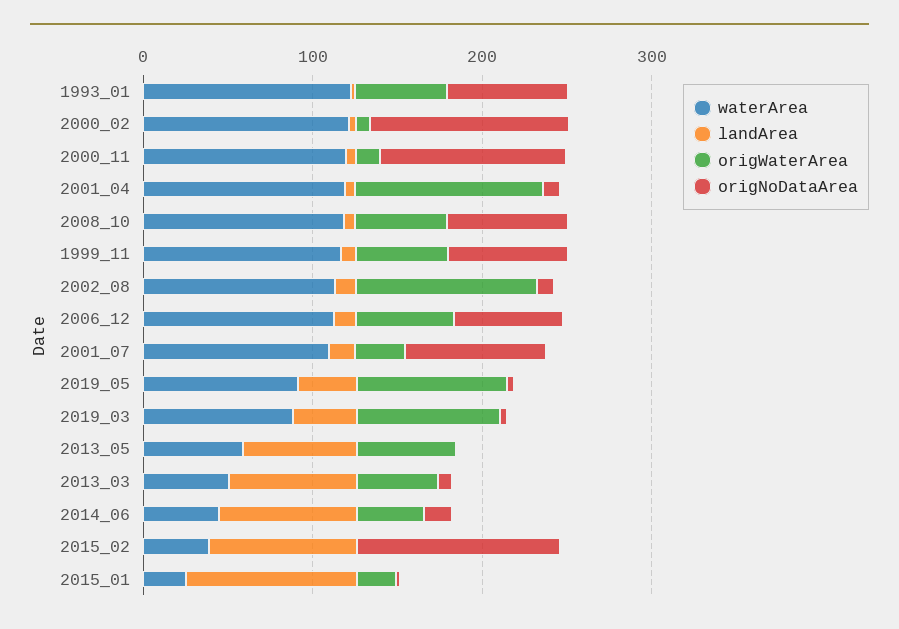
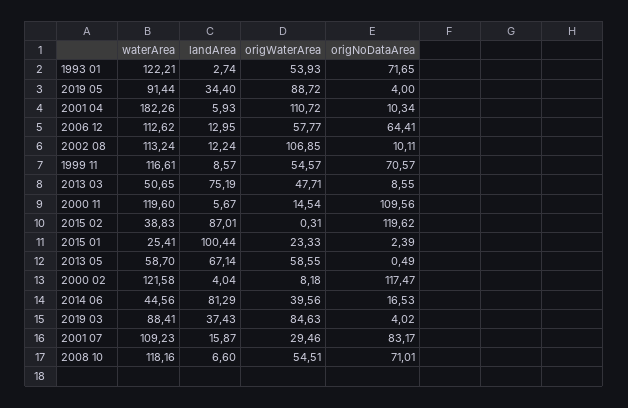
  {
    "waterArea": {
      "1993_01": 122.21,
      "2000_02": 121.58,
      "2000_11": 119.6,
-     "2001_04": 120,
+     "2001_04": 182.26,
      "2008_10": 118.16,
      "1999_11": 116.61,
      "2002_08": 113.24,
      "2006_12": 112.62,
      "2001_07": 109.23,
      "2019_05": 91.44,
      "2019_03": 88.41,
      "2013_05": 58.7,
      "2013_03": 50.65,
      "2014_06": 44.56,
      "2015_02": 38.83,
      "2015_01": 25.41
    },
    "landArea": {
      "1993_01": 2.74,
      "2000_02": 4.04,
      "2000_11": 5.67,
      "2001_04": 5.93,
      "2008_10": 6.6,
      "1999_11": 8.57,
      "2002_08": 12.24,
      "2006_12": 12.95,
      "2001_07": 15.87,
      "2019_05": 34.4,
      "2019_03": 37.43,
      "2013_05": 67.14,
      "2013_03": 75.19,
      "2014_06": 81.29,
      "2015_02": 87.01,
      "2015_01": 100.44
    },
    "origWaterArea": {
      "1993_01": 53.93,
      "2000_02": 8.18,
      "2000_11": 14.54,
      "2001_04": 110.72,
      "2008_10": 54.51,
      "1999_11": 54.57,
      "2002_08": 106.85,
      "2006_12": 57.77,
      "2001_07": 29.46,
      "2019_05": 88.72,
      "2019_03": 84.63,
      "2013_05": 58.55,
      "2013_03": 47.71,
      "2014_06": 39.56,
      "2015_02": 0.31,
      "2015_01": 23.33
    },
    "origNoDataArea": {
      "1993_01": 71.65,
      "2000_02": 117.47,
      "2000_11": 109.56,
      "2001_04": 10.34,
      "2008_10": 71.01,
      "1999_11": 70.57,
      "2002_08": 10.11,
      "2006_12": 64.41,
      "2001_07": 83.17,
      "2019_05": 4,
      "2019_03": 4.02,
      "2013_05": 0.49,
      "2013_03": 8.55,
      "2014_06": 16.53,
      "2015_02": 119.62,
      "2015_01": 2.39
    }
  }

